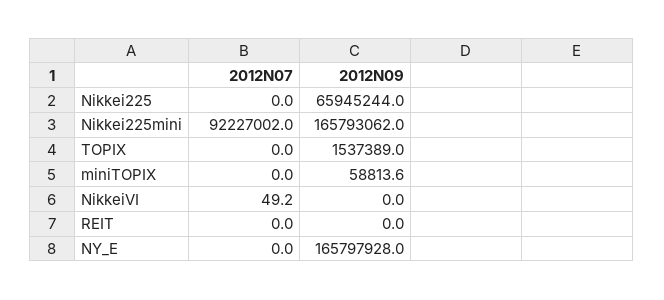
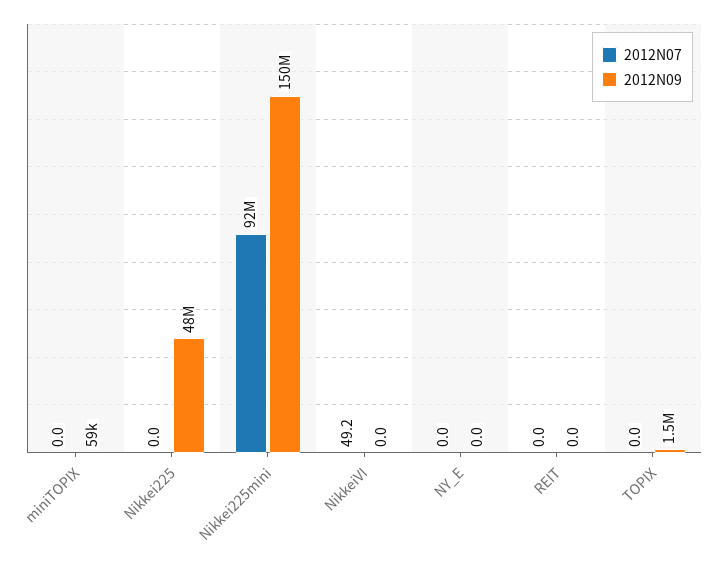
  {
    "2012N07": {
      "Nikkei225": 0,
      "Nikkei225mini": 92227002,
      "TOPIX": 0,
      "miniTOPIX": 0,
      "NikkeiVI": 49.2,
      "REIT": 0,
      "NY_E": 0
    },
    "2012N09": {
-     "Nikkei225": 65945244,
+     "Nikkei225": 48000000,
-     "Nikkei225mini": 165793062,
+     "Nikkei225mini": 150000000,
      "TOPIX": 1537389,
      "miniTOPIX": 58813.6,
      "NikkeiVI": 0,
      "REIT": 0,
-     "NY_E": 165797928
+     "NY_E": 0
    }
  }

